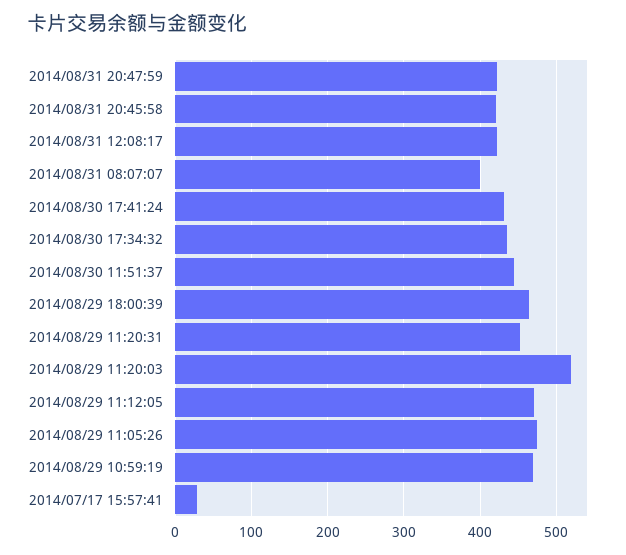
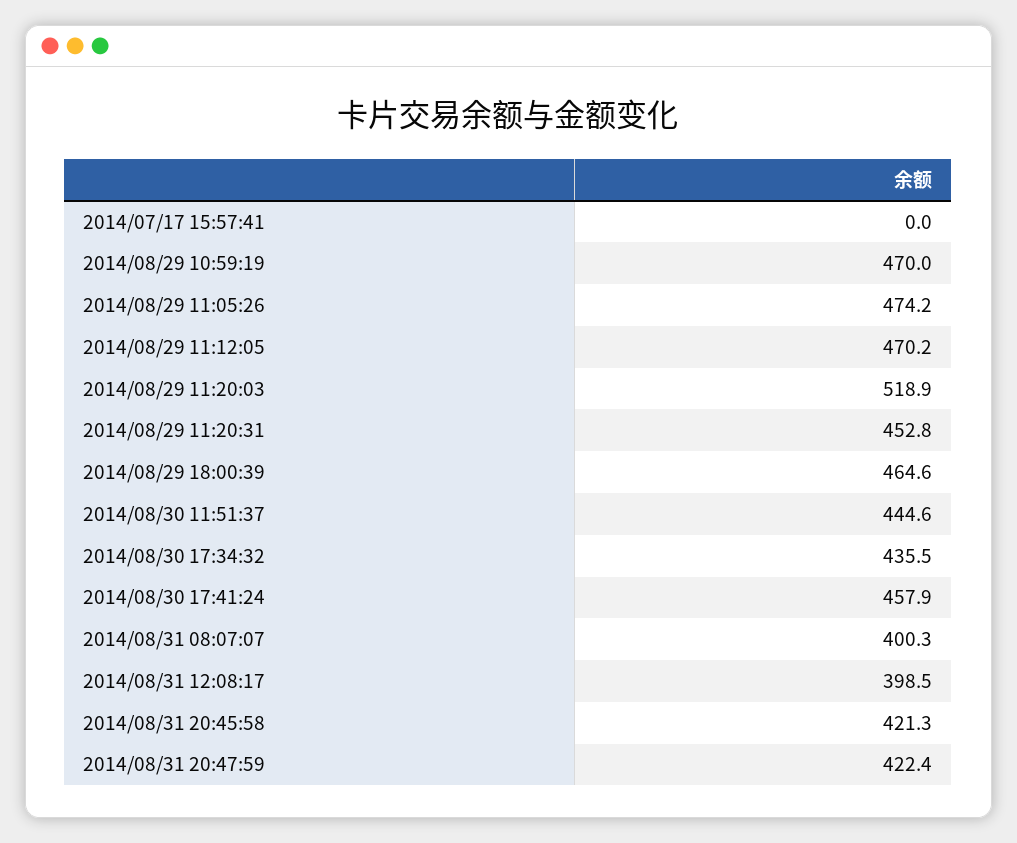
  {
    "2014/08/31 20:47:59": 422.4,
    "2014/08/31 20:45:58": 421.3,
-   "2014/08/31 12:08:17": 420,
+   "2014/08/31 12:08:17": 398.5,
    "2014/08/31 08:07:07": 400.3,
-   "2014/08/30 17:41:24": 430,
+   "2014/08/30 17:41:24": 457.9,
    "2014/08/30 17:34:32": 435.5,
    "2014/08/30 11:51:37": 444.6,
    "2014/08/29 18:00:39": 464.6,
    "2014/08/29 11:20:31": 452.8,
    "2014/08/29 11:20:03": 518.9,
    "2014/08/29 11:12:05": 470.2,
    "2014/08/29 11:05:26": 474.2,
    "2014/08/29 10:59:19": 470,
-   "2014/07/17 15:57:41": 30
+   "2014/07/17 15:57:41": 0
  }

